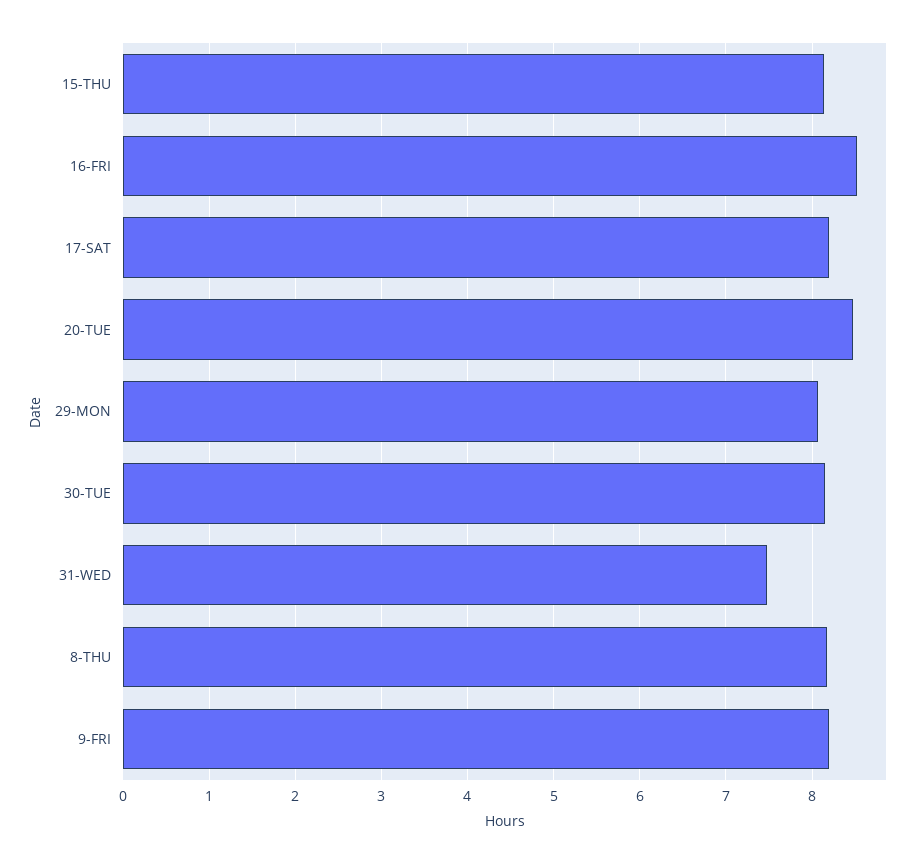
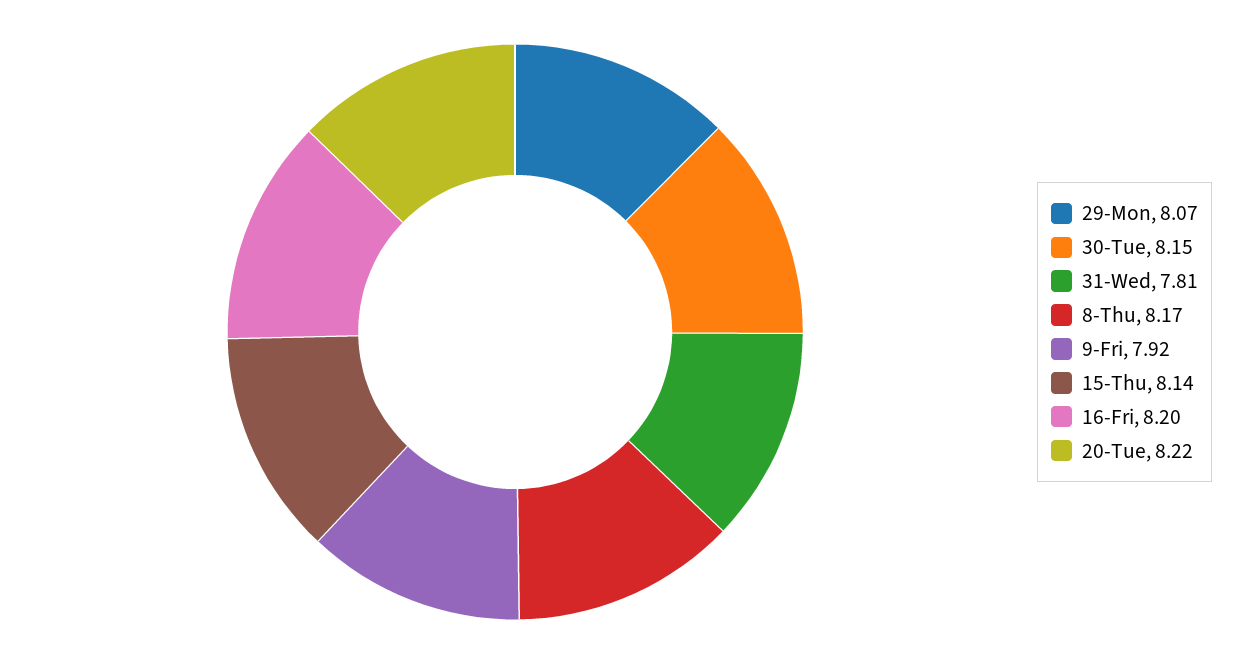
  {
    "15-THU": 8.14,
-   "16-FRI": 8.5,
+   "16-FRI": 8.2,
-   "17-SAT": 8.2,
-   "20-TUE": 8.5,
+   "20-TUE": 8.22,
    "29-MON": 8.07,
    "30-TUE": 8.15,
-   "31-WED": 7.5,
+   "31-WED": 7.81,
    "8-THU": 8.17,
-   "9-FRI": 8.2
+   "9-FRI": 7.92
  }

